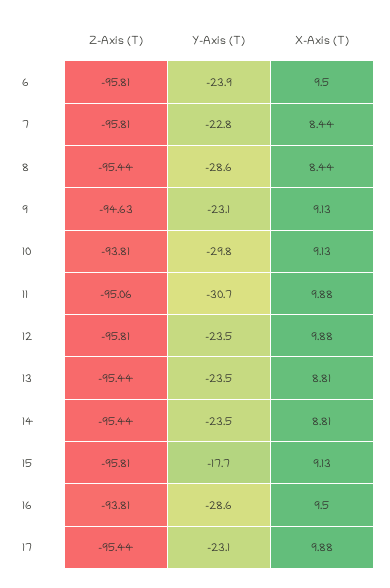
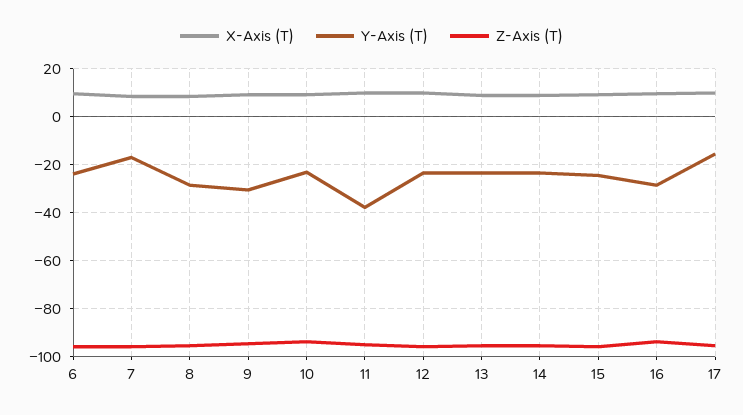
  {
    "Z-Axis (T)": {
      "6": -95.81,
      "7": -95.81,
      "8": -95.44,
      "9": -94.63,
      "10": -93.81,
      "11": -95.06,
      "12": -95.81,
      "13": -95.44,
      "14": -95.44,
      "15": -95.81,
      "16": -93.81,
      "17": -95.44
    },
    "Y-Axis (T)": {
      "6": -23.9,
-     "7": -22.8,
+     "7": -17.5,
      "8": -28.6,
-     "9": -23.1,
+     "9": -30,
-     "10": -29.8,
+     "10": -22.5,
-     "11": -30.7,
+     "11": -37.5,
      "12": -23.5,
      "13": -23.5,
      "14": -23.5,
-     "15": -17.7,
+     "15": -25,
      "16": -28.6,
-     "17": -23.1
+     "17": -15
    },
    "X-Axis (T)": {
      "6": 9.5,
      "7": 8.44,
      "8": 8.44,
      "9": 9.13,
      "10": 9.13,
      "11": 9.88,
      "12": 9.88,
      "13": 8.81,
      "14": 8.81,
      "15": 9.13,
      "16": 9.5,
      "17": 9.88
    }
  }

